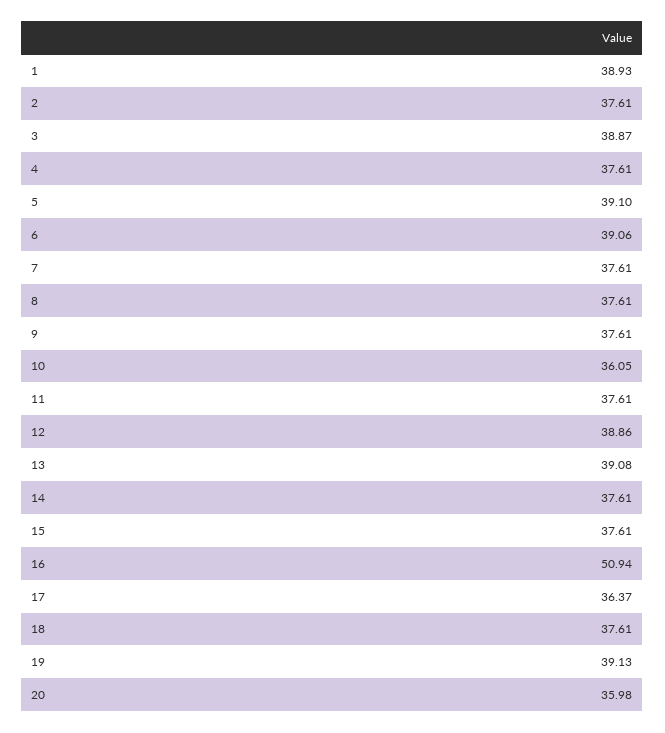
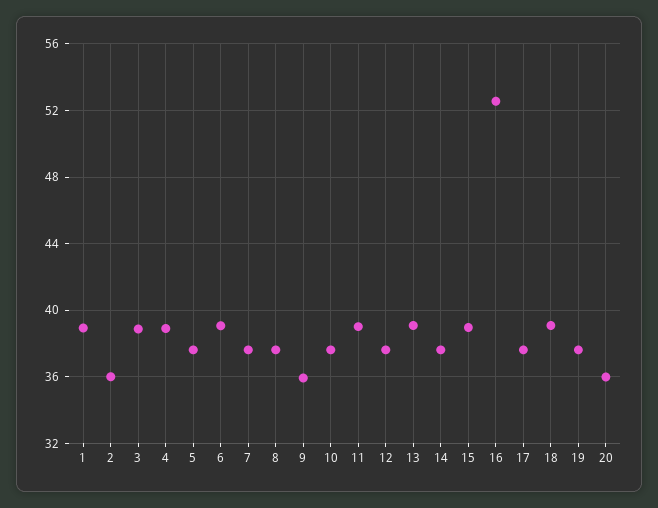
  {
    "1": 38.93,
-   "2": 37.61,
+   "2": 36,
    "3": 38.87,
-   "4": 37.61,
+   "4": 39,
-   "5": 39.1,
+   "5": 37.5,
    "6": 39.06,
    "7": 37.61,
    "8": 37.61,
-   "9": 37.61,
+   "9": 36,
-   "10": 36.05,
+   "10": 37.5,
-   "11": 37.61,
+   "11": 39,
-   "12": 38.86,
+   "12": 37.5,
    "13": 39.08,
    "14": 37.61,
-   "15": 37.61,
+   "15": 39,
-   "16": 50.94,
+   "16": 52.5,
-   "17": 36.37,
+   "17": 37.5,
-   "18": 37.61,
+   "18": 39,
-   "19": 39.13,
+   "19": 37.5,
    "20": 35.98
  }

